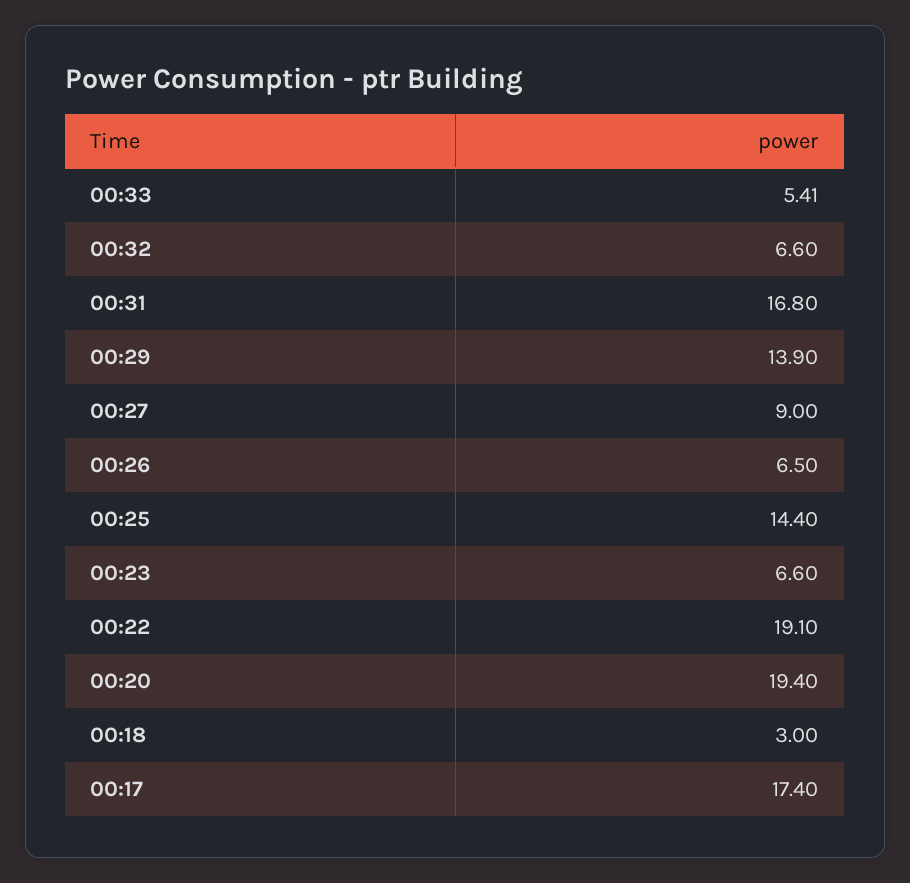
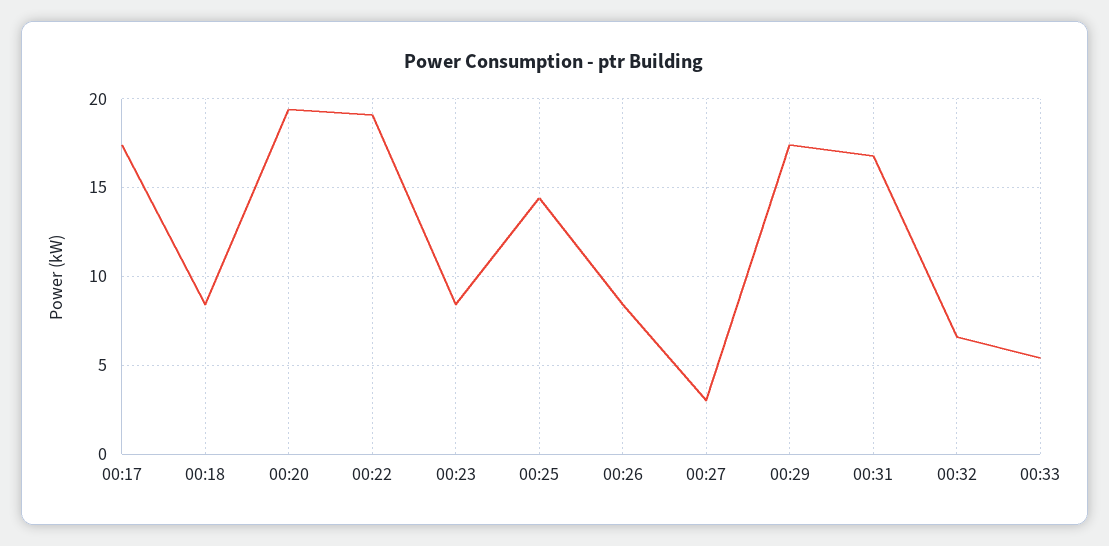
  {
    "00:33": 5.41,
    "00:32": 6.6,
    "00:31": 16.8,
-   "00:29": 13.9,
+   "00:29": 17.5,
-   "00:27": 9,
+   "00:27": 3,
-   "00:26": 6.5,
+   "00:26": 8.5,
    "00:25": 14.4,
-   "00:23": 6.6,
+   "00:23": 8.5,
    "00:22": 19.1,
    "00:20": 19.4,
-   "00:18": 3,
+   "00:18": 8.5,
    "00:17": 17.4
  }

